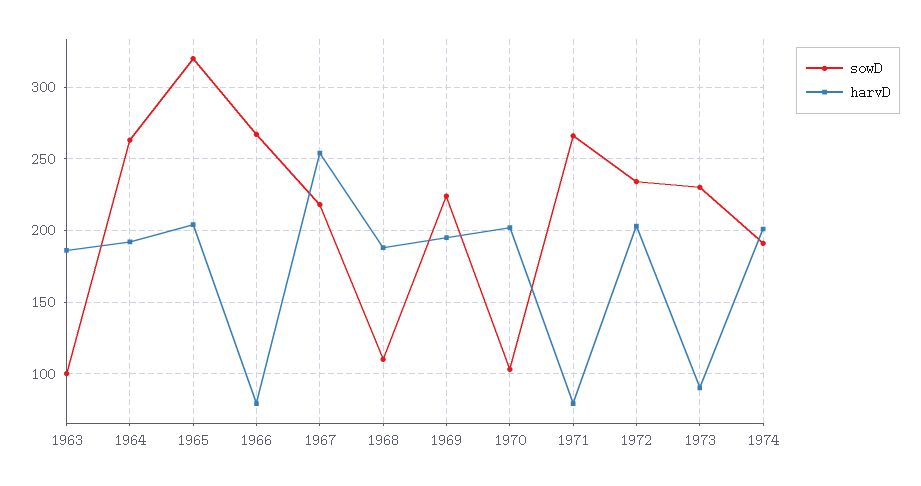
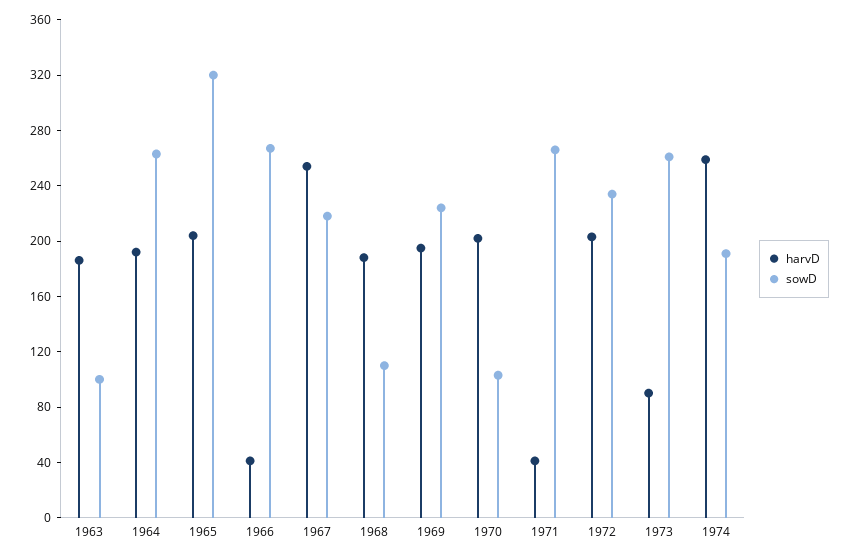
  {
    "sowD": {
      "1963": 100,
      "1964": 265,
      "1965": 320,
      "1966": 265,
      "1967": 220,
      "1968": 110,
      "1969": 225,
      "1970": 105,
      "1971": 265,
      "1972": 235,
-     "1973": 230,
+     "1973": 260,
      "1974": 190
    },
    "harvD": {
      "1963": 185,
      "1964": 190,
      "1965": 205,
-     "1966": 80,
+     "1966": 40,
      "1967": 255,
      "1968": 190,
      "1969": 195,
      "1970": 200,
-     "1971": 80,
+     "1971": 40,
      "1972": 205,
      "1973": 90,
-     "1974": 200
+     "1974": 260
    }
  }

